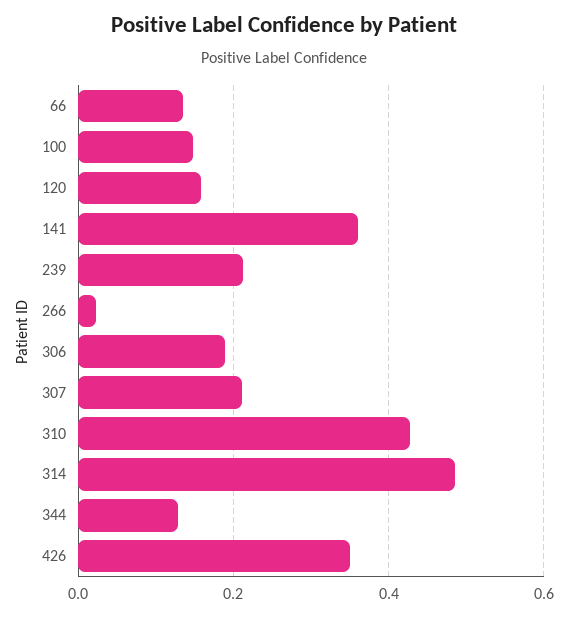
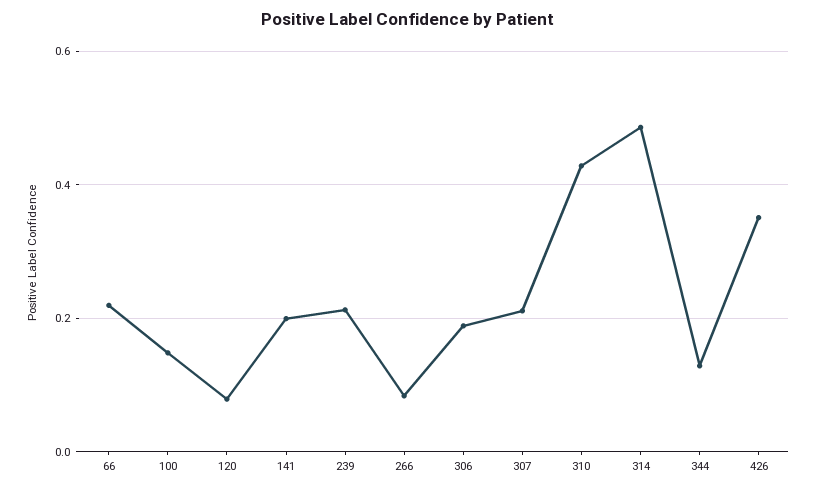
  {
-   "66": 0.14,
+   "66": 0.22,
    "100": 0.14,
-   "120": 0.16,
+   "120": 0.08,
-   "141": 0.36,
+   "141": 0.2,
    "239": 0.22,
-   "266": 0.02,
+   "266": 0.08,
    "306": 0.18,
    "307": 0.22,
    "310": 0.42,
    "314": 0.48,
    "344": 0.12,
    "426": 0.36
  }

